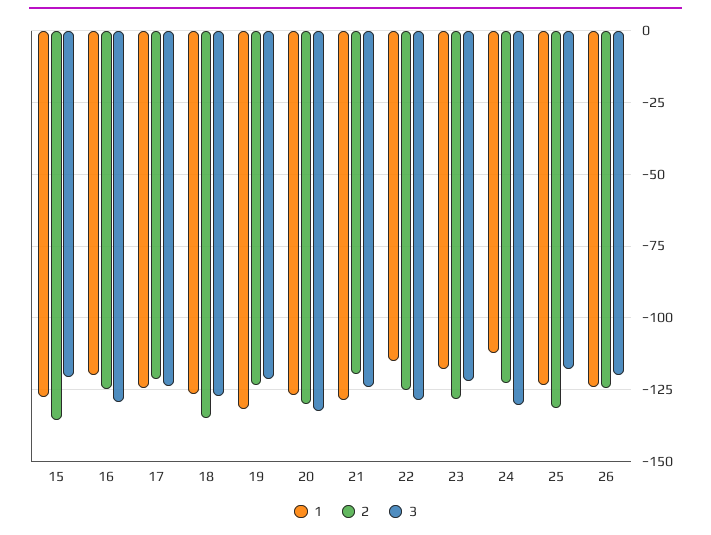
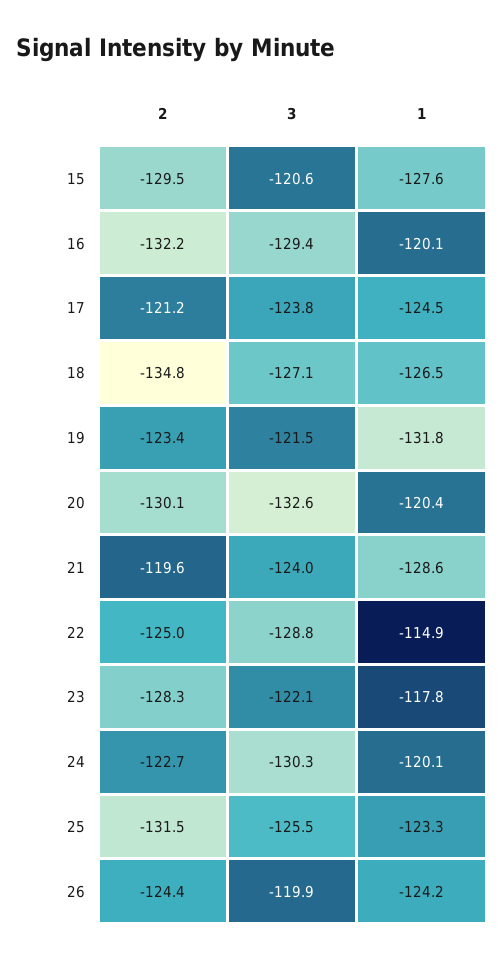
  {
    "1": {
      "15": -127.6,
      "16": -120.1,
      "17": -124.5,
      "18": -126.5,
      "19": -131.8,
-     "20": -127.5,
+     "20": -120.4,
      "21": -128.6,
      "22": -114.9,
      "23": -117.8,
-     "24": -112.5,
+     "24": -120.1,
      "25": -123.3,
      "26": -124.2
    },
    "2": {
-     "15": -135,
+     "15": -129.5,
-     "16": -125,
+     "16": -132.2,
      "17": -121.2,
      "18": -134.8,
      "19": -123.4,
      "20": -130.1,
      "21": -119.6,
      "22": -125,
      "23": -128.3,
      "24": -122.7,
      "25": -131.5,
      "26": -124.4
    },
    "3": {
      "15": -120.6,
      "16": -129.4,
      "17": -123.8,
      "18": -127.1,
      "19": -121.5,
      "20": -132.6,
      "21": -124,
      "22": -128.8,
      "23": -122.1,
      "24": -130.3,
-     "25": -117.5,
+     "25": -125.5,
      "26": -119.9
    }
  }

